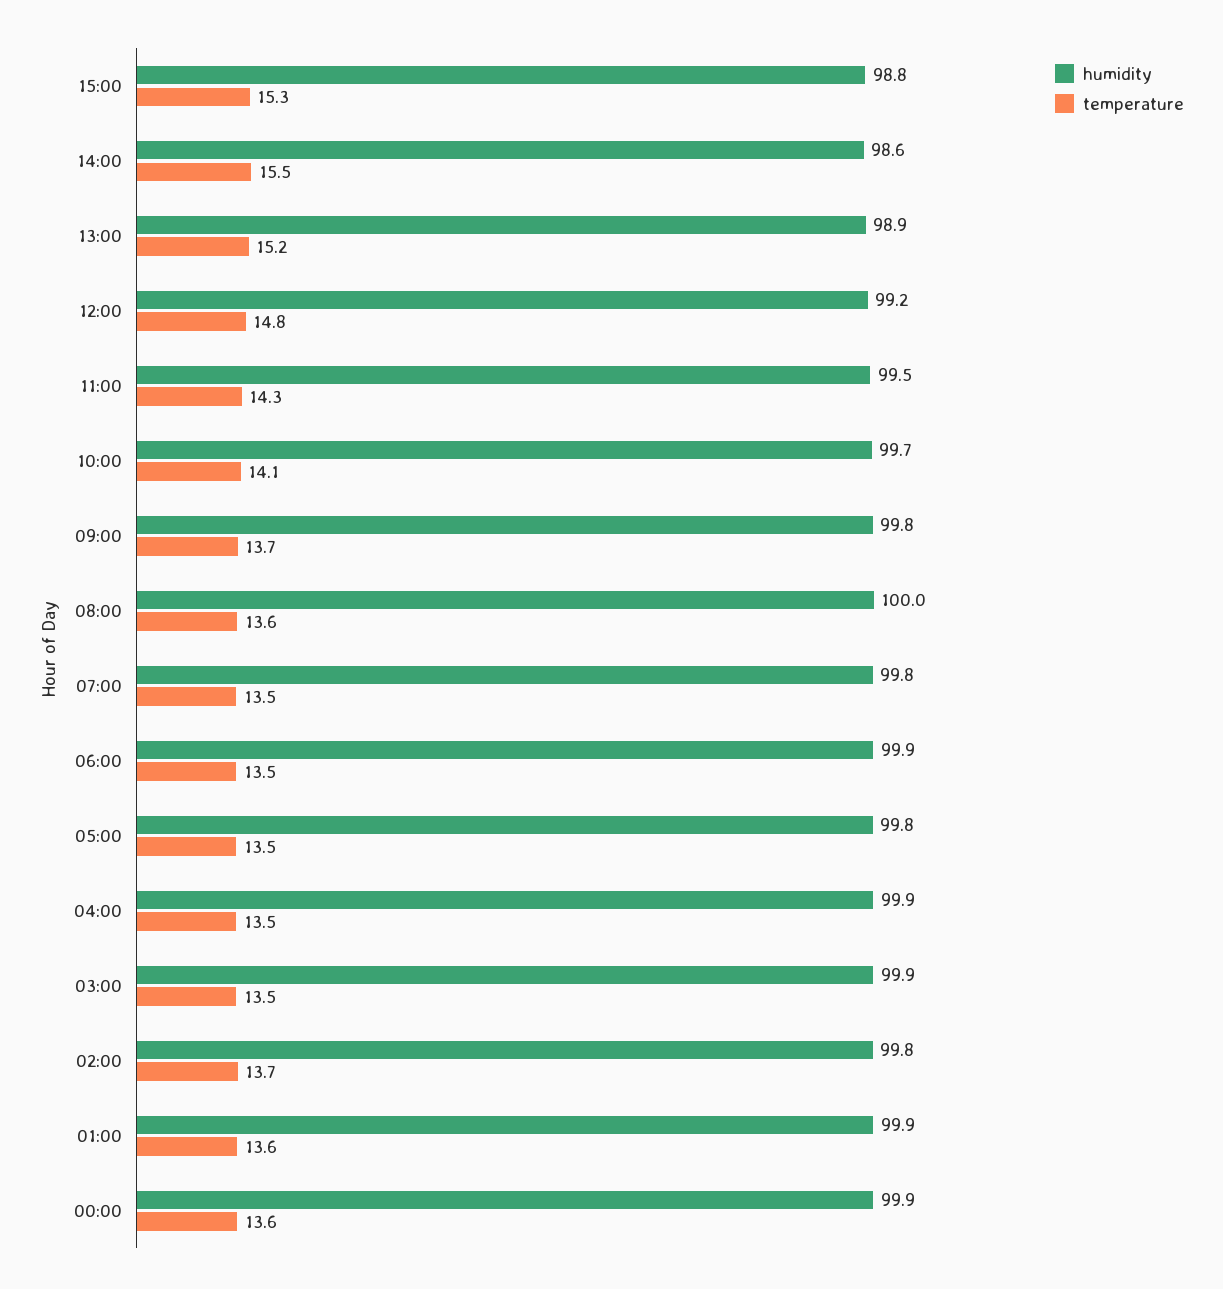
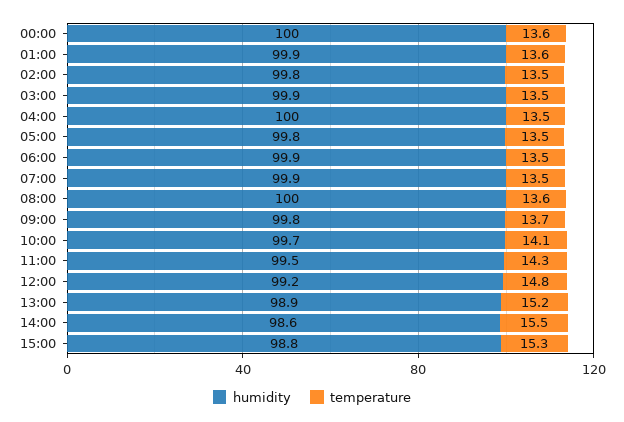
  {
    "humidity": {
      "15:00": 98.8,
      "14:00": 98.6,
      "13:00": 98.9,
      "12:00": 99.2,
      "11:00": 99.5,
      "10:00": 99.7,
      "09:00": 99.8,
      "08:00": 100,
-     "07:00": 99.8,
+     "07:00": 99.9,
      "06:00": 99.9,
      "05:00": 99.8,
-     "04:00": 99.9,
+     "04:00": 100,
      "03:00": 99.9,
      "02:00": 99.8,
      "01:00": 99.9,
-     "00:00": 99.9
+     "00:00": 100
    },
    "temperature": {
      "15:00": 15.3,
      "14:00": 15.5,
      "13:00": 15.2,
      "12:00": 14.8,
      "11:00": 14.3,
      "10:00": 14.1,
      "09:00": 13.7,
      "08:00": 13.6,
      "07:00": 13.5,
      "06:00": 13.5,
      "05:00": 13.5,
      "04:00": 13.5,
      "03:00": 13.5,
-     "02:00": 13.7,
+     "02:00": 13.5,
      "01:00": 13.6,
      "00:00": 13.6
    }
  }

